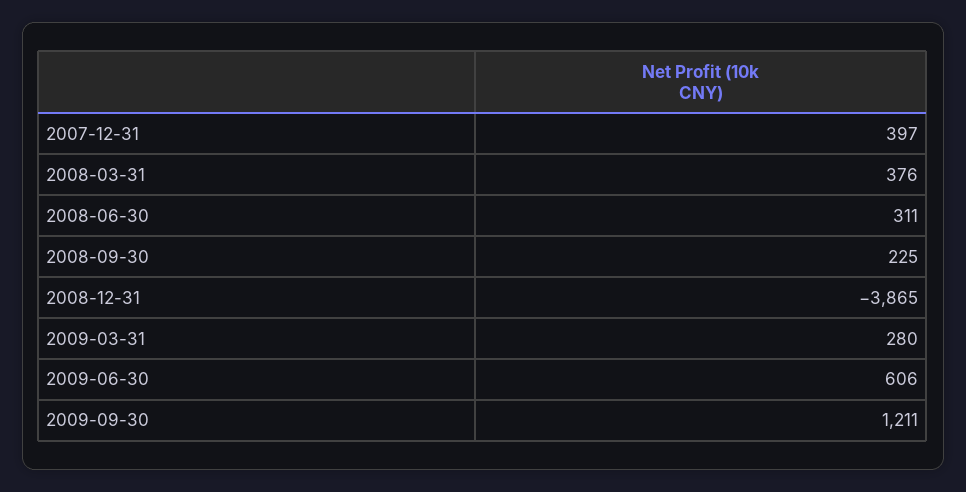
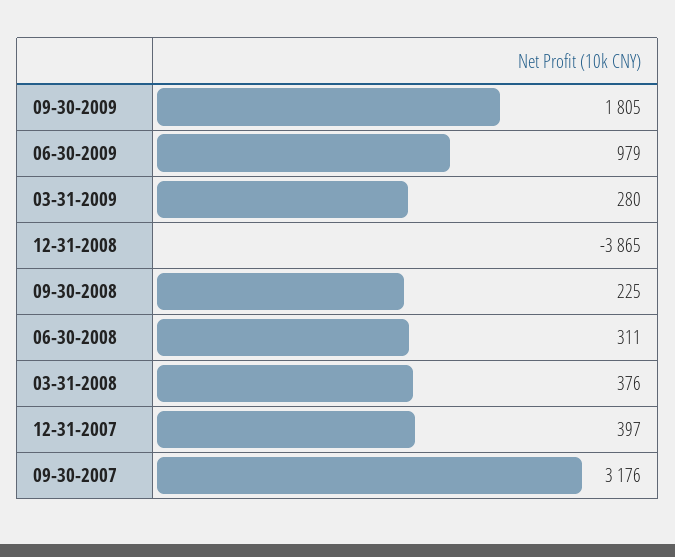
  {
    "2007-12-31": 397,
    "2008-03-31": 376,
    "2008-06-30": 311,
    "2008-09-30": 225,
    "2008-12-31": -3865,
    "2009-03-31": 280,
-   "2009-06-30": 606,
+   "2009-06-30": 979,
-   "2009-09-30": 1211
+   "2009-09-30": 1805,
+   "09-30-2007": 3176
  }

